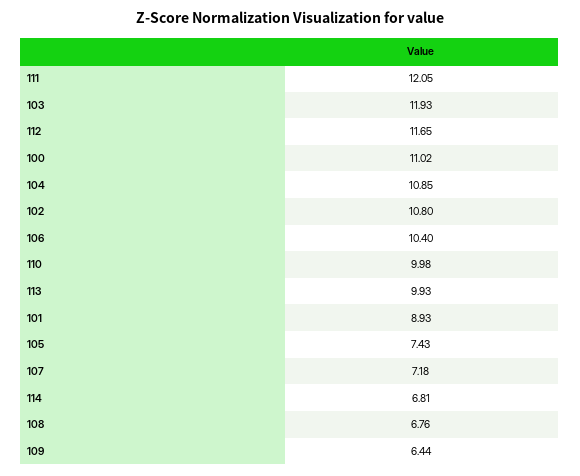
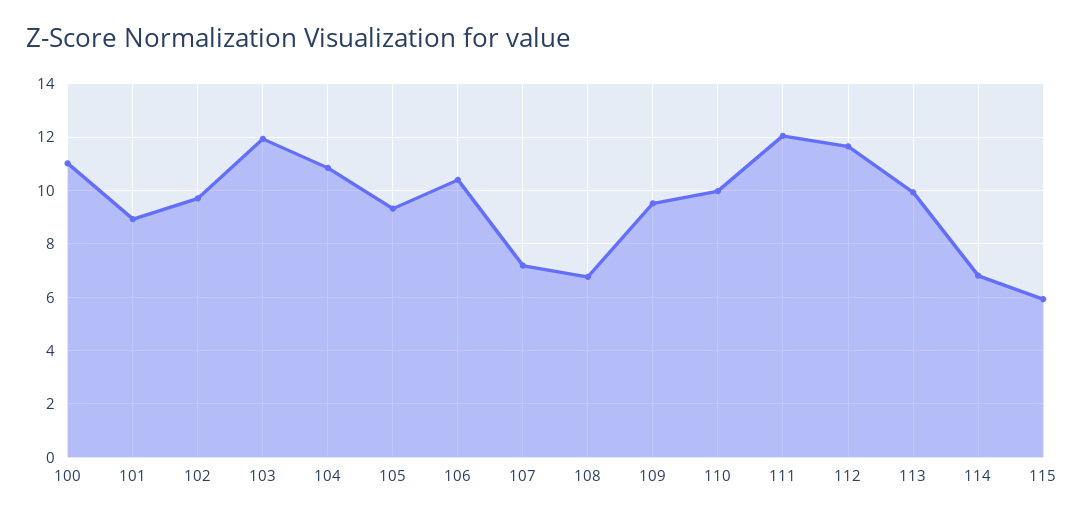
  {
    "111": 12.05,
    "103": 11.93,
    "112": 11.65,
    "100": 11.02,
    "104": 10.85,
-   "102": 10.8,
+   "102": 9.75,
    "106": 10.4,
    "110": 9.98,
    "113": 9.93,
    "101": 8.93,
-   "105": 7.43,
+   "105": 9.25,
    "107": 7.18,
    "114": 6.81,
    "108": 6.76,
-   "109": 6.44
+   "109": 9.5,
+   "115": 6
  }

